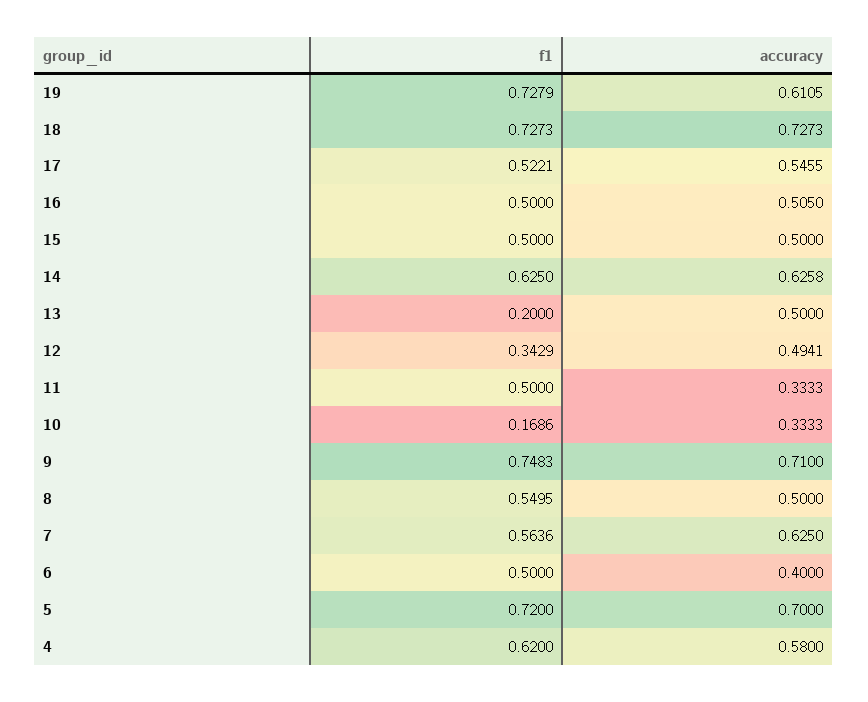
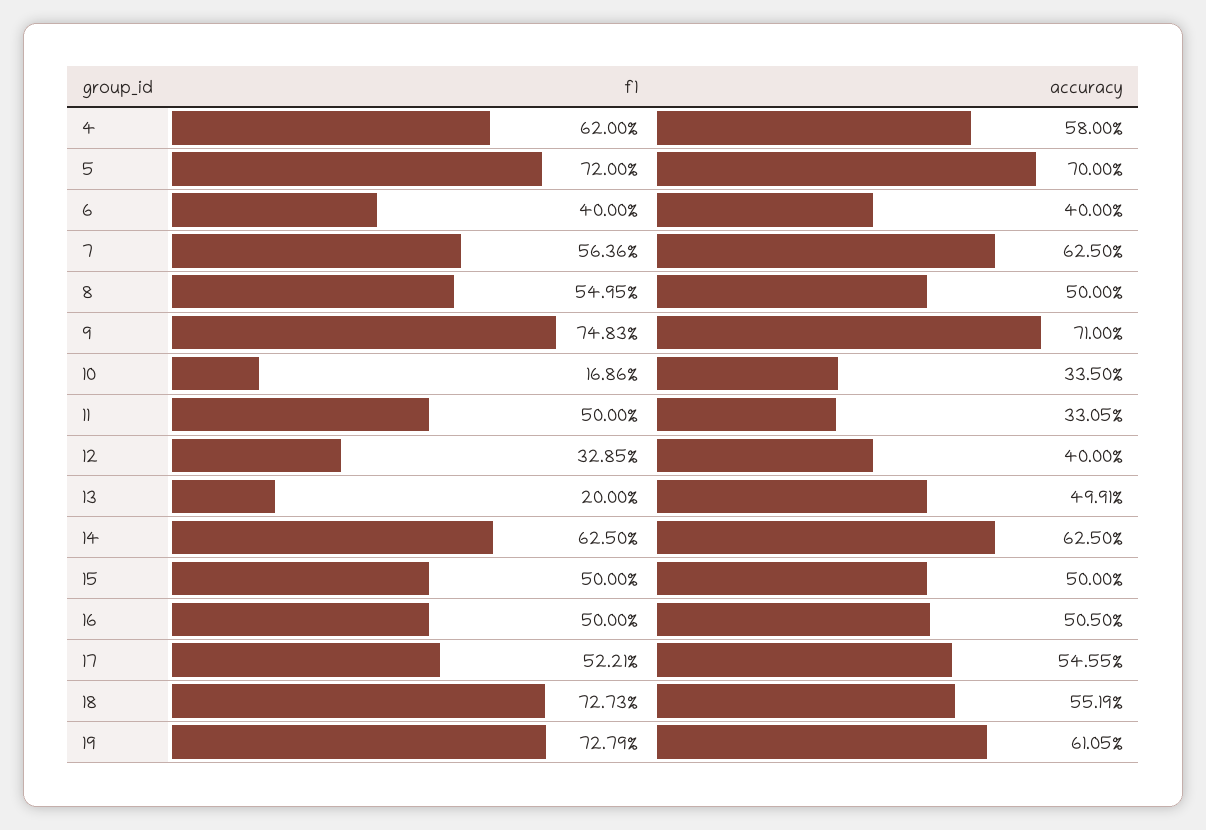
  {
    "f1": {
      "19": 0.7279,
      "18": 0.7273,
      "17": 0.5221,
      "16": 0.5,
      "15": 0.5,
      "14": 0.625,
      "13": 0.2,
-     "12": 0.3429,
+     "12": 0.3285,
      "11": 0.5,
      "10": 0.1686,
      "9": 0.7483,
      "8": 0.5495,
      "7": 0.5636,
-     "6": 0.5,
+     "6": 0.4,
      "5": 0.72,
      "4": 0.62
    },
    "accuracy": {
      "19": 0.6105,
-     "18": 0.7273,
+     "18": 0.5519,
      "17": 0.5455,
      "16": 0.505,
      "15": 0.5,
-     "14": 0.6258,
+     "14": 0.625,
-     "13": 0.5,
+     "13": 0.4991,
-     "12": 0.4941,
+     "12": 0.4,
-     "11": 0.3333,
+     "11": 0.3305,
-     "10": 0.3333,
+     "10": 0.335,
      "9": 0.71,
      "8": 0.5,
      "7": 0.625,
      "6": 0.4,
      "5": 0.7,
      "4": 0.58
    }
  }

